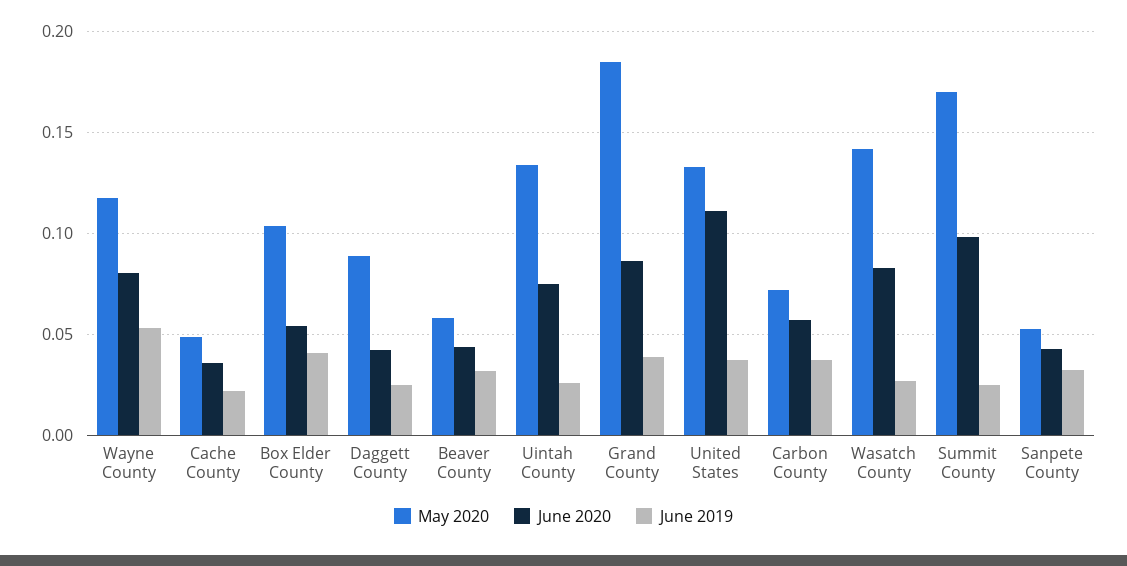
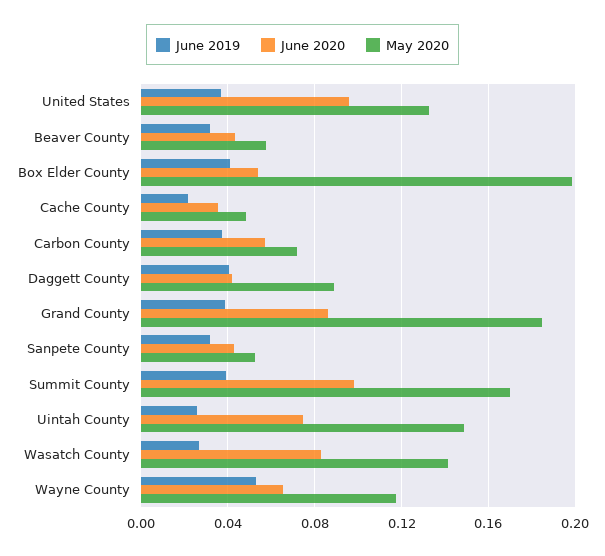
  {
    "May 2020": {
      "Wayne County": 0.115,
      "Cache County": 0.05,
-     "Box Elder County": 0.105,
+     "Box Elder County": 0.2,
      "Daggett County": 0.09,
      "Beaver County": 0.06,
-     "Uintah County": 0.135,
+     "Uintah County": 0.15,
      "Grand County": 0.185,
      "United States": 0.135,
      "Carbon County": 0.07,
      "Wasatch County": 0.14,
      "Summit County": 0.17,
      "Sanpete County": 0.05
    },
    "June 2020": {
-     "Wayne County": 0.08,
+     "Wayne County": 0.065,
      "Cache County": 0.035,
      "Box Elder County": 0.055,
      "Daggett County": 0.04,
      "Beaver County": 0.045,
      "Uintah County": 0.075,
      "Grand County": 0.085,
-     "United States": 0.11,
+     "United States": 0.095,
      "Carbon County": 0.055,
      "Wasatch County": 0.085,
      "Summit County": 0.1,
      "Sanpete County": 0.045
    },
    "June 2019": {
      "Wayne County": 0.055,
      "Cache County": 0.02,
      "Box Elder County": 0.04,
-     "Daggett County": 0.025,
+     "Daggett County": 0.04,
      "Beaver County": 0.03,
      "Uintah County": 0.025,
      "Grand County": 0.04,
      "United States": 0.035,
      "Carbon County": 0.035,
      "Wasatch County": 0.025,
-     "Summit County": 0.025,
+     "Summit County": 0.04,
      "Sanpete County": 0.03
    }
  }

